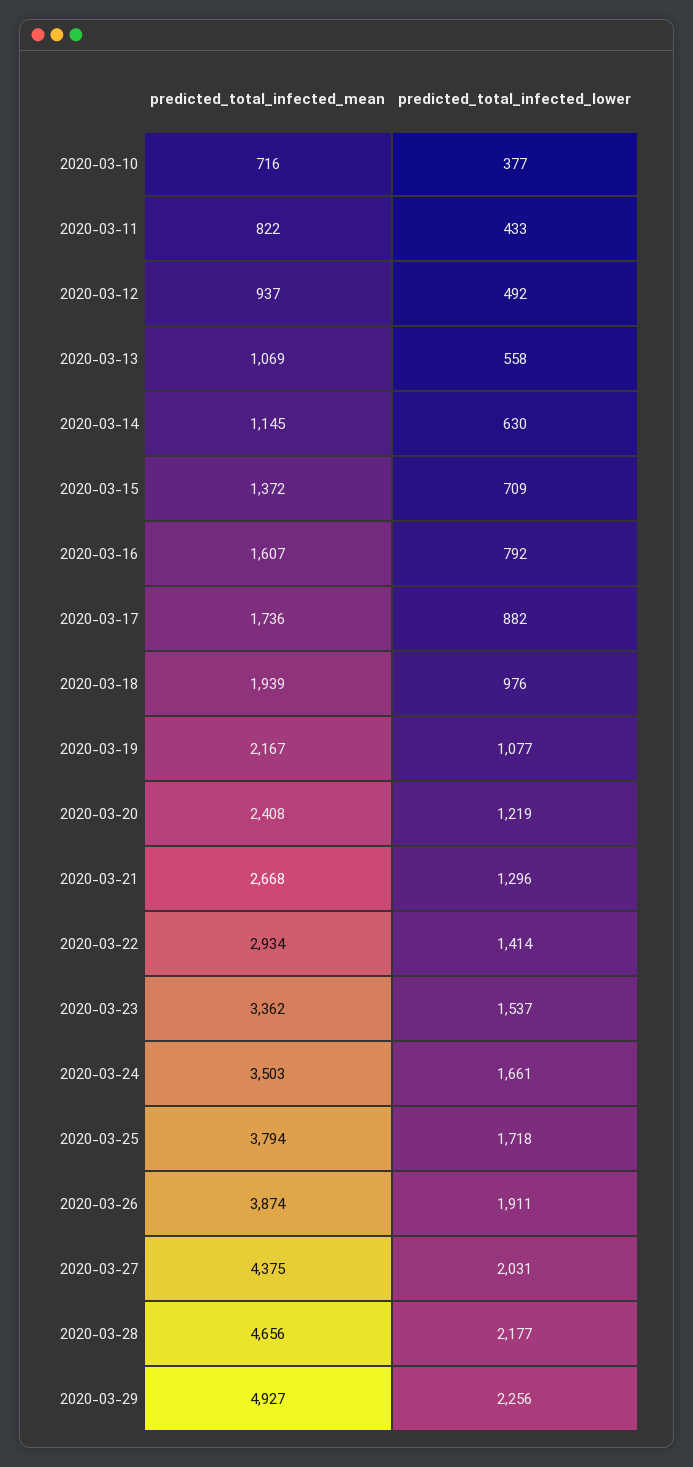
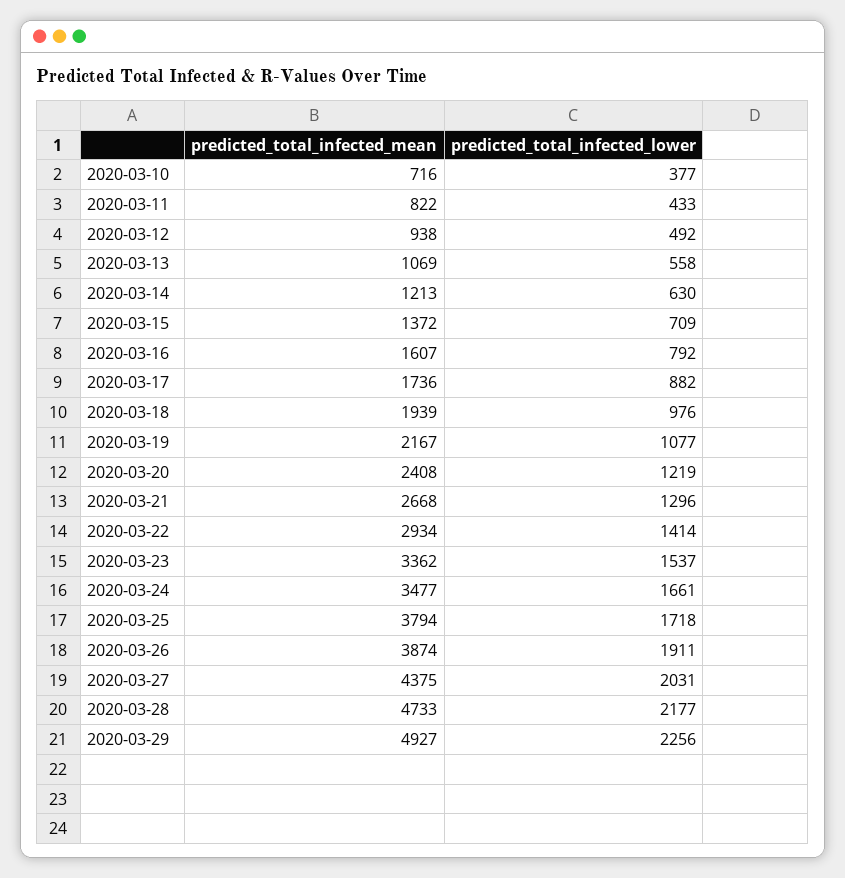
  {
    "predicted_total_infected_mean": {
      "2020-03-10": 716,
      "2020-03-11": 822,
-     "2020-03-12": 937,
+     "2020-03-12": 938,
      "2020-03-13": 1069,
-     "2020-03-14": 1145,
+     "2020-03-14": 1213,
      "2020-03-15": 1372,
      "2020-03-16": 1607,
      "2020-03-17": 1736,
      "2020-03-18": 1939,
      "2020-03-19": 2167,
      "2020-03-20": 2408,
      "2020-03-21": 2668,
      "2020-03-22": 2934,
      "2020-03-23": 3362,
-     "2020-03-24": 3503,
+     "2020-03-24": 3477,
      "2020-03-25": 3794,
      "2020-03-26": 3874,
      "2020-03-27": 4375,
-     "2020-03-28": 4656,
+     "2020-03-28": 4733,
      "2020-03-29": 4927
    },
    "predicted_total_infected_lower": {
      "2020-03-10": 377,
      "2020-03-11": 433,
      "2020-03-12": 492,
      "2020-03-13": 558,
      "2020-03-14": 630,
      "2020-03-15": 709,
      "2020-03-16": 792,
      "2020-03-17": 882,
      "2020-03-18": 976,
      "2020-03-19": 1077,
      "2020-03-20": 1219,
      "2020-03-21": 1296,
      "2020-03-22": 1414,
      "2020-03-23": 1537,
      "2020-03-24": 1661,
      "2020-03-25": 1718,
      "2020-03-26": 1911,
      "2020-03-27": 2031,
      "2020-03-28": 2177,
      "2020-03-29": 2256
    }
  }

